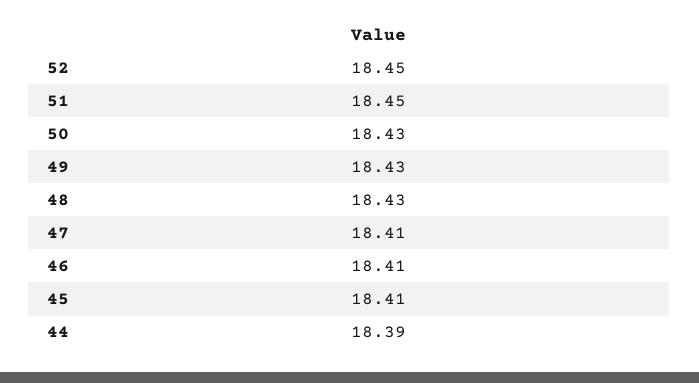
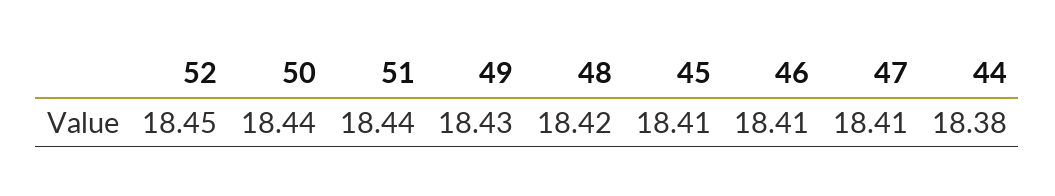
  {
    "52": 18.45,
-   "51": 18.45,
+   "51": 18.44,
-   "50": 18.43,
+   "50": 18.44,
    "49": 18.43,
-   "48": 18.43,
+   "48": 18.42,
    "47": 18.41,
    "46": 18.41,
    "45": 18.41,
-   "44": 18.39
+   "44": 18.38
  }

